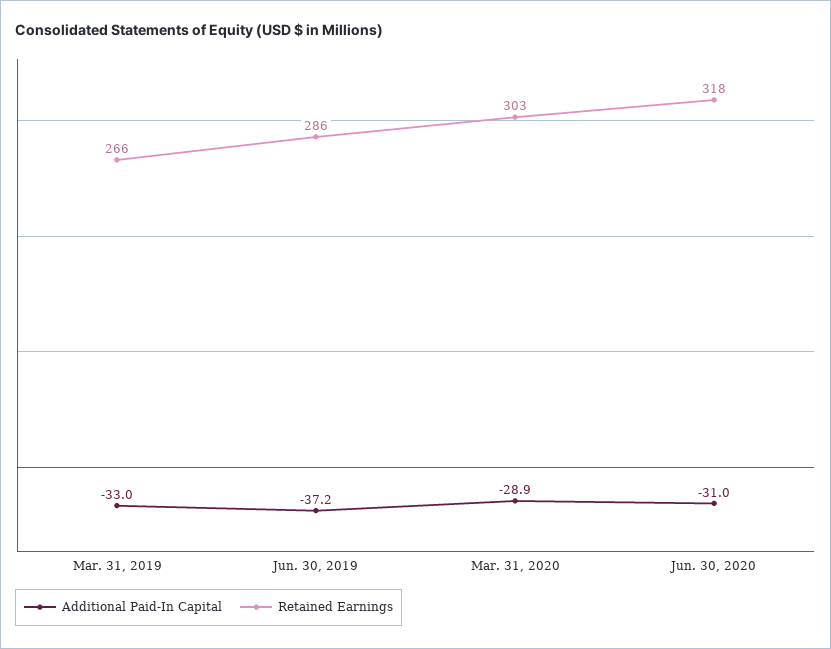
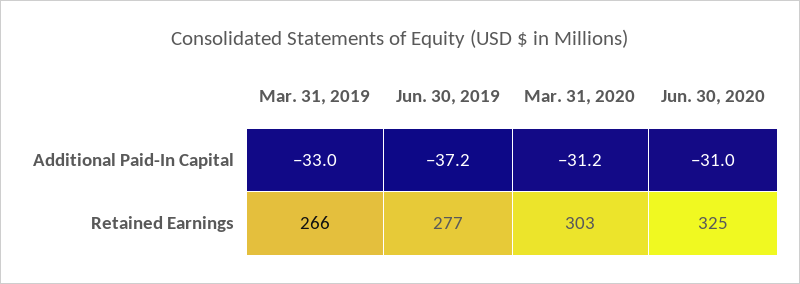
  {
    "Additional Paid-In Capital": {
      "Mar. 31, 2019": -33,
      "Jun. 30, 2019": -37.2,
-     "Mar. 31, 2020": -28.9,
+     "Mar. 31, 2020": -31.2,
      "Jun. 30, 2020": -31
    },
    "Retained Earnings": {
      "Mar. 31, 2019": 266,
-     "Jun. 30, 2019": 286,
+     "Jun. 30, 2019": 277,
      "Mar. 31, 2020": 303,
-     "Jun. 30, 2020": 318
+     "Jun. 30, 2020": 325
    }
  }

